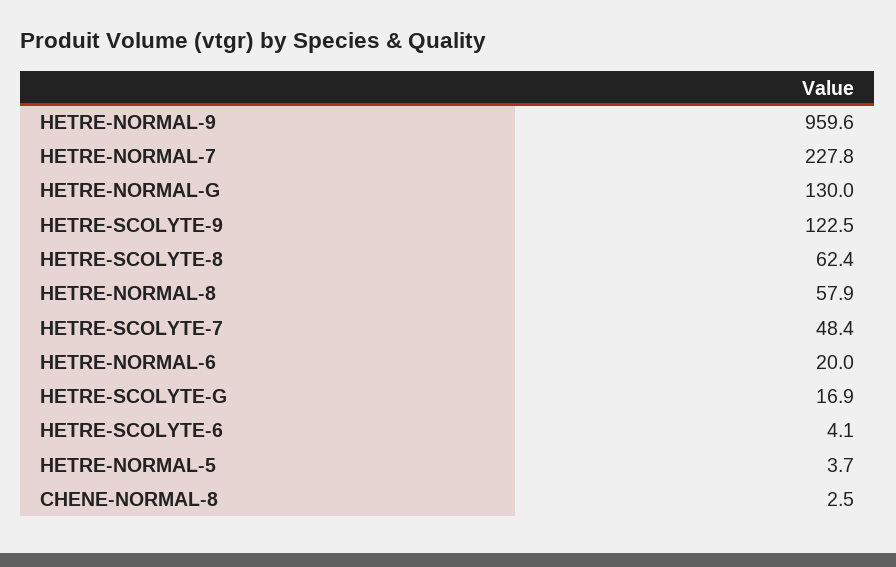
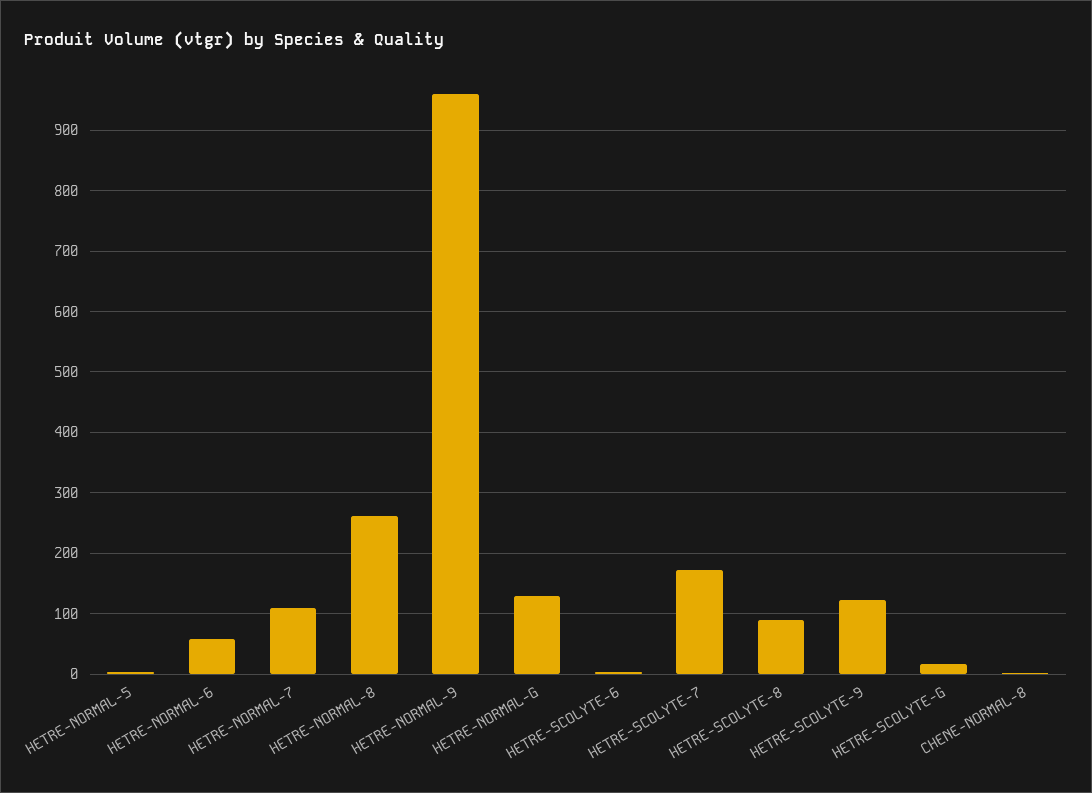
  {
    "HETRE-NORMAL-9": 959.6,
-   "HETRE-NORMAL-7": 227.8,
+   "HETRE-NORMAL-7": 110,
    "HETRE-NORMAL-G": 130,
    "HETRE-SCOLYTE-9": 122.5,
-   "HETRE-SCOLYTE-8": 62.4,
+   "HETRE-SCOLYTE-8": 90,
-   "HETRE-NORMAL-8": 57.9,
+   "HETRE-NORMAL-8": 260,
-   "HETRE-SCOLYTE-7": 48.4,
+   "HETRE-SCOLYTE-7": 170,
-   "HETRE-NORMAL-6": 20,
+   "HETRE-NORMAL-6": 60,
    "HETRE-SCOLYTE-G": 16.9,
    "HETRE-SCOLYTE-6": 4.1,
    "HETRE-NORMAL-5": 3.7,
    "CHENE-NORMAL-8": 2.5
  }

